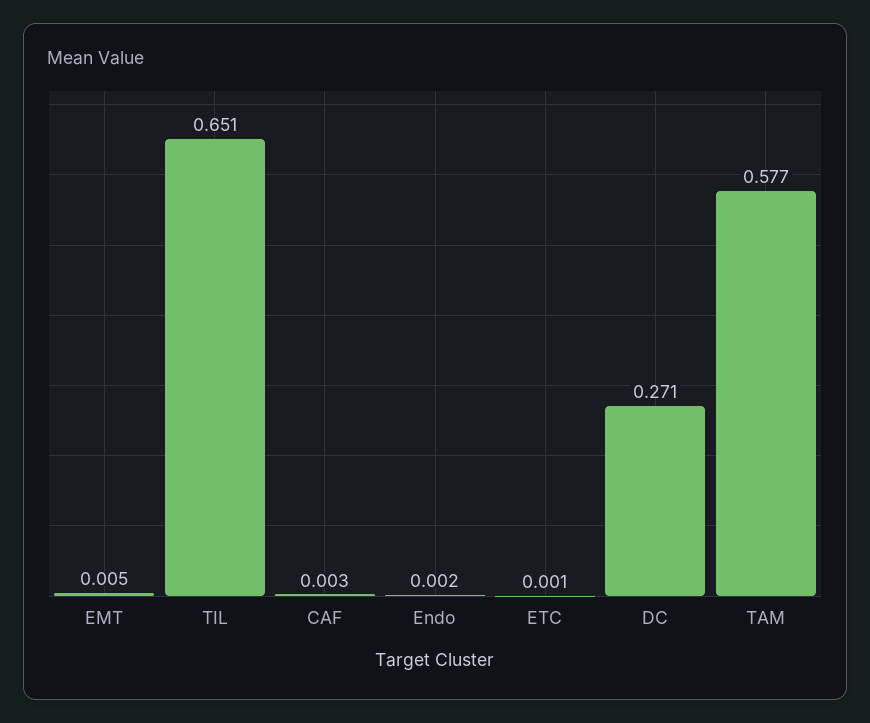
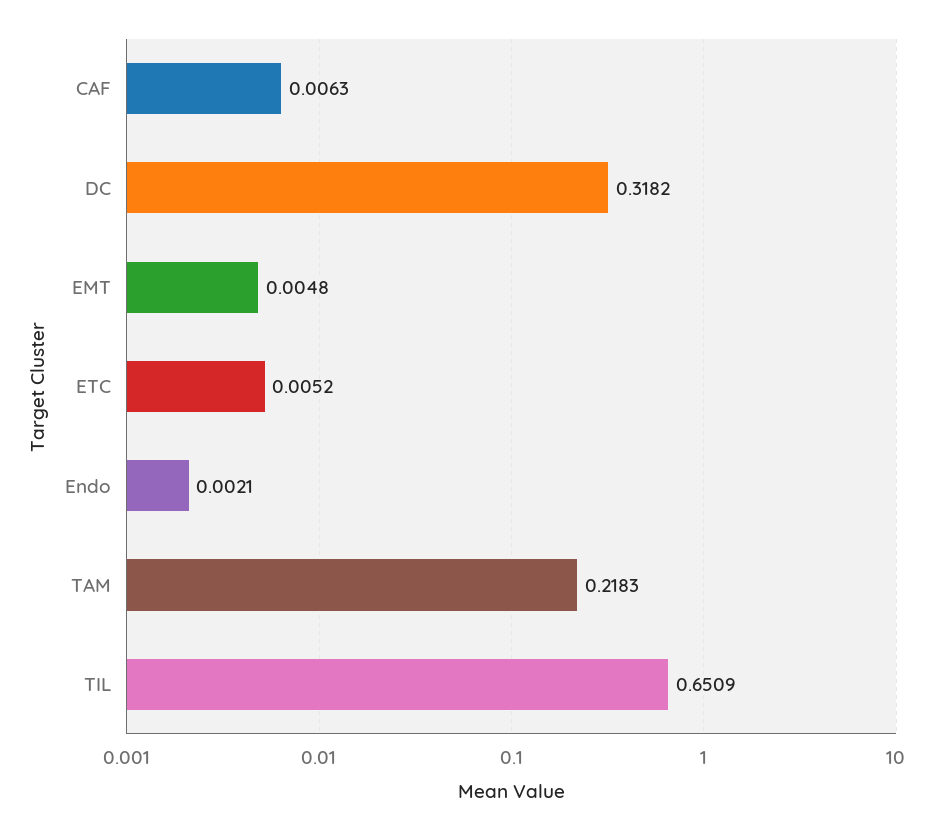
  {
    "EMT": 0.0048,
    "TIL": 0.6509,
-   "CAF": 0.003,
+   "CAF": 0.0063,
    "Endo": 0.0021,
-   "ETC": 0.001,
+   "ETC": 0.0052,
-   "DC": 0.271,
+   "DC": 0.3182,
-   "TAM": 0.577
+   "TAM": 0.2183
  }

